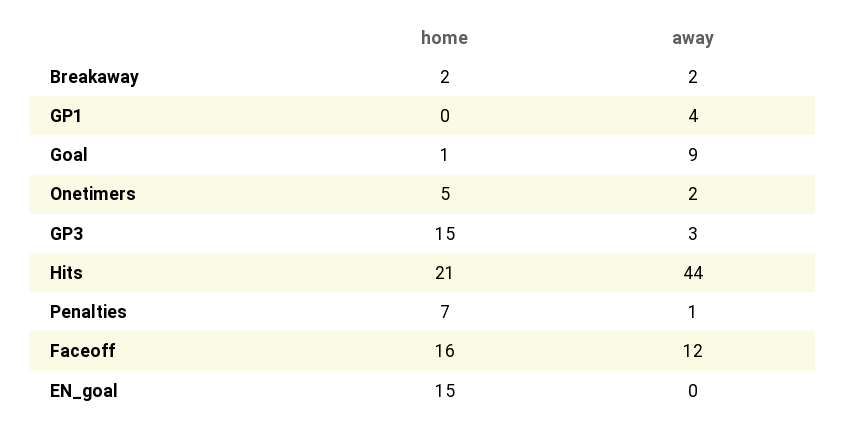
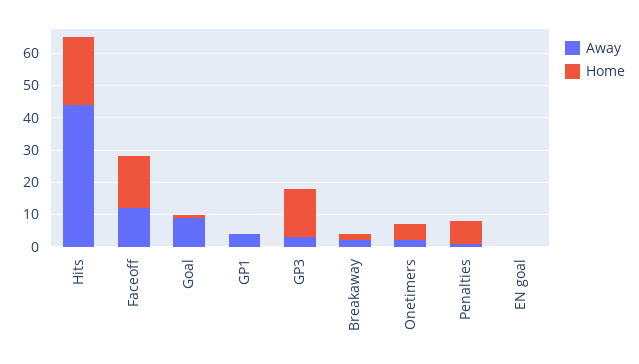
  {
    "home": {
      "Breakaway": 2,
      "GP1": 0,
      "Goal": 1,
      "Onetimers": 5,
      "GP3": 15,
      "Hits": 21,
      "Penalties": 7,
      "Faceoff": 16,
-     "EN_goal": 15
+     "EN_goal": 0
    },
    "away": {
      "Breakaway": 2,
      "GP1": 4,
      "Goal": 9,
      "Onetimers": 2,
      "GP3": 3,
      "Hits": 44,
      "Penalties": 1,
      "Faceoff": 12,
      "EN_goal": 0
    }
  }

